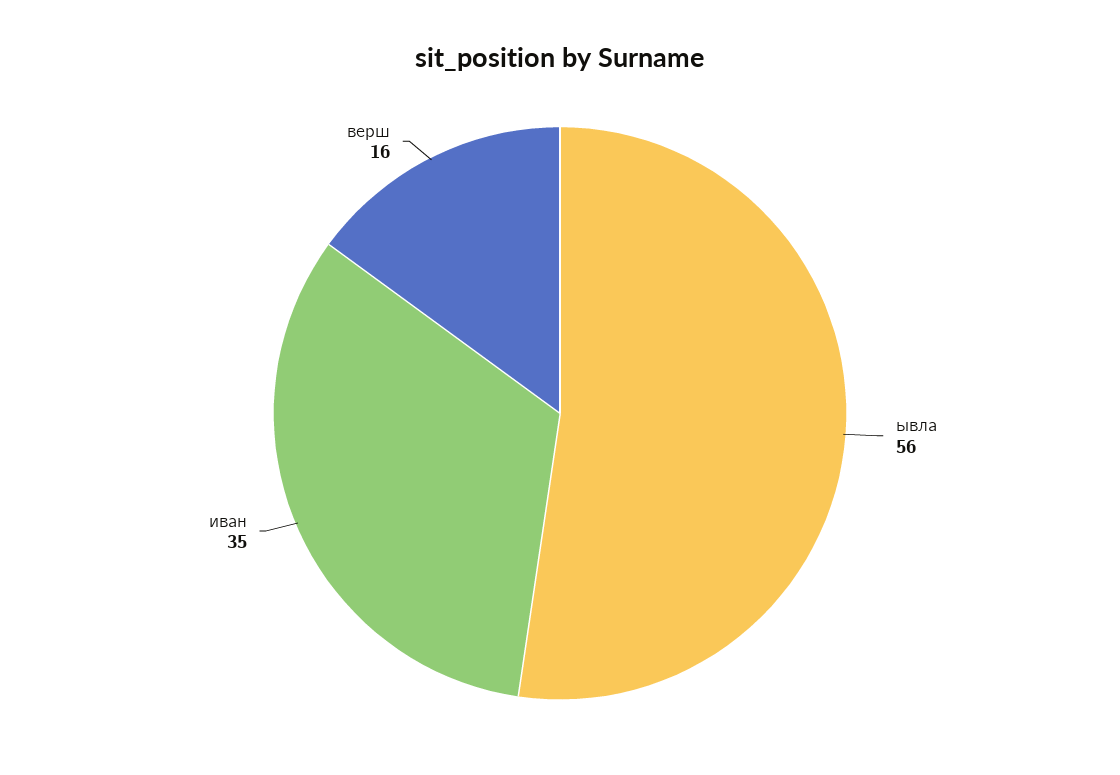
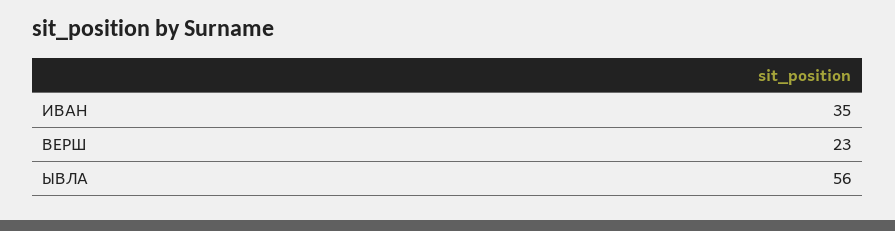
  {
    "ывла": 56,
    "иван": 35,
-   "верш": 16
+   "верш": 23
  }

